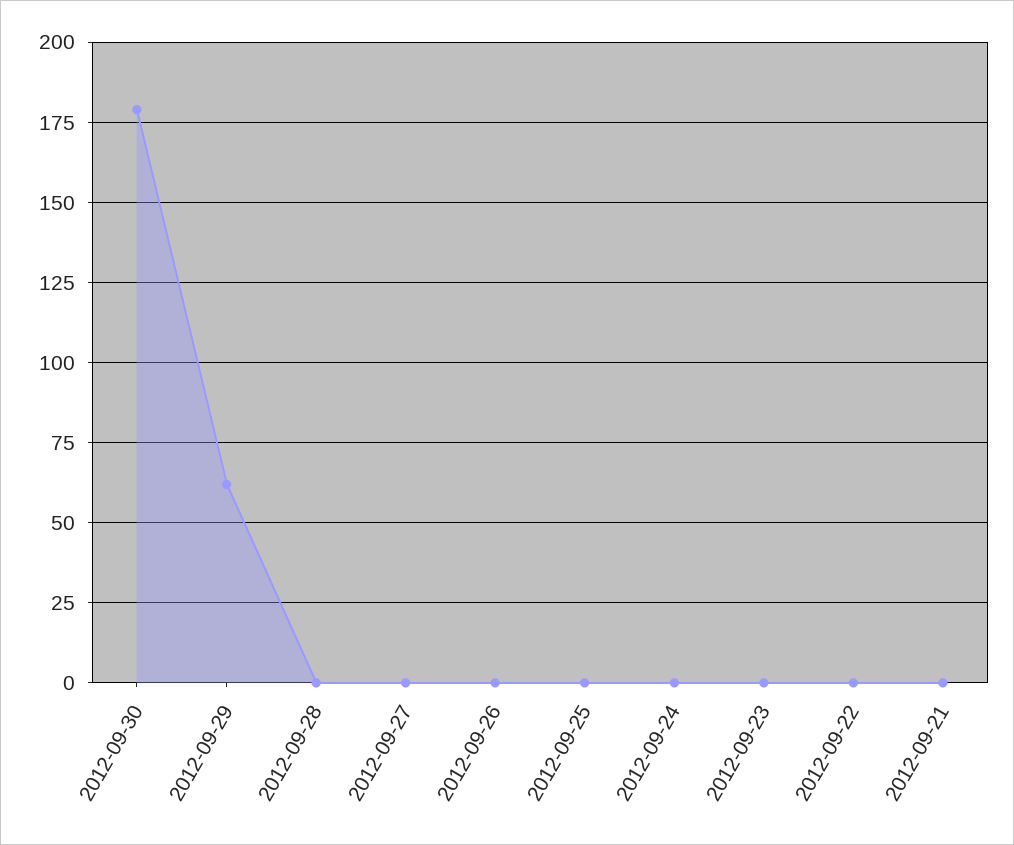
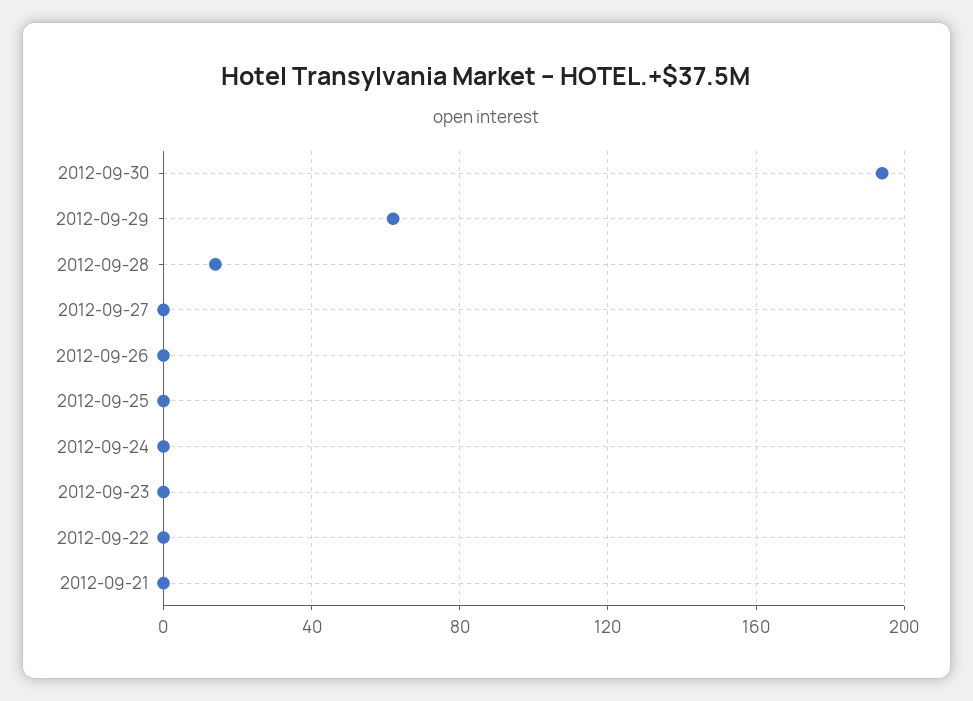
  {
-   "2012-09-30": 180,
+   "2012-09-30": 195,
    "2012-09-29": 60,
-   "2012-09-28": 0,
+   "2012-09-28": 15,
    "2012-09-27": 0,
    "2012-09-26": 0,
    "2012-09-25": 0,
    "2012-09-24": 0,
    "2012-09-23": 0,
    "2012-09-22": 0,
    "2012-09-21": 0
  }

